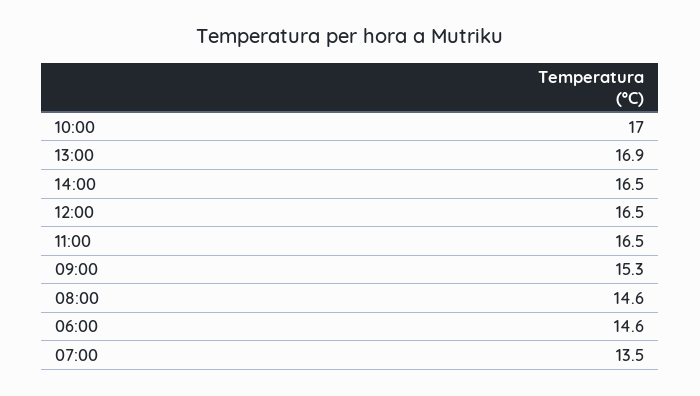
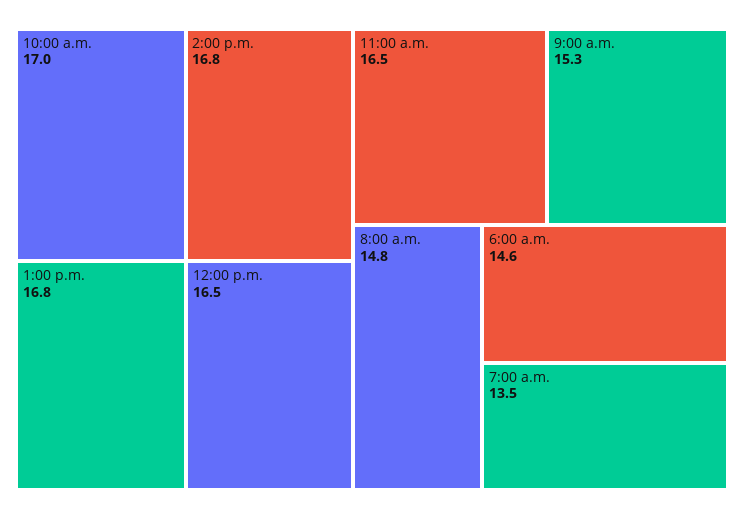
  {
    "10:00": 17,
-   "13:00": 16.9,
+   "13:00": 16.8,
-   "14:00": 16.5,
+   "14:00": 16.8,
    "12:00": 16.5,
    "11:00": 16.5,
    "09:00": 15.3,
-   "08:00": 14.6,
+   "08:00": 14.8,
    "06:00": 14.6,
    "07:00": 13.5
  }

